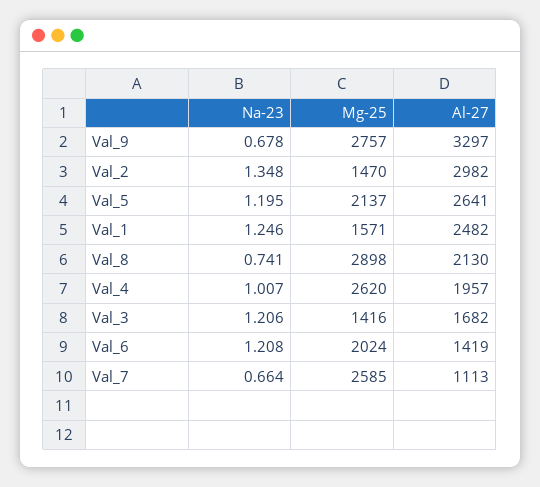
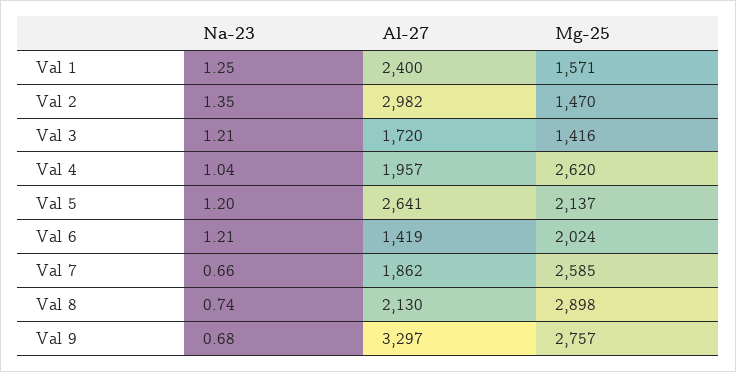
  {
    "Na-23": {
      "Val_9": 0.678,
      "Val_2": 1.348,
      "Val_5": 1.195,
      "Val_1": 1.246,
      "Val_8": 0.741,
-     "Val_4": 1.007,
+     "Val_4": 1.04,
      "Val_3": 1.206,
      "Val_6": 1.208,
      "Val_7": 0.664
    },
    "Mg-25": {
      "Val_9": 2757,
      "Val_2": 1470,
      "Val_5": 2137,
      "Val_1": 1571,
      "Val_8": 2898,
      "Val_4": 2620,
      "Val_3": 1416,
      "Val_6": 2024,
      "Val_7": 2585
    },
    "Al-27": {
      "Val_9": 3297,
      "Val_2": 2982,
      "Val_5": 2641,
-     "Val_1": 2482,
+     "Val_1": 2400,
      "Val_8": 2130,
      "Val_4": 1957,
-     "Val_3": 1682,
+     "Val_3": 1720,
      "Val_6": 1419,
-     "Val_7": 1113
+     "Val_7": 1862
    }
  }

